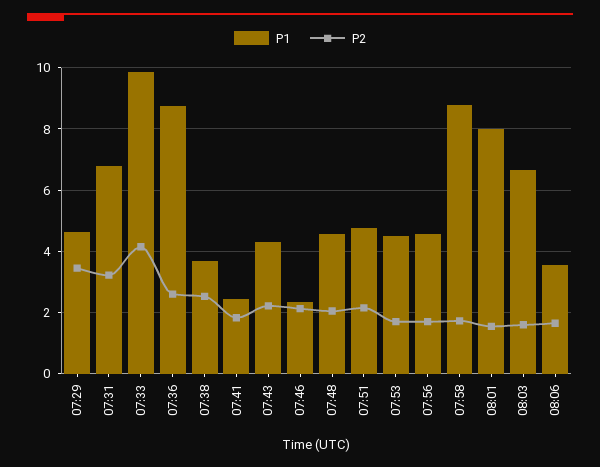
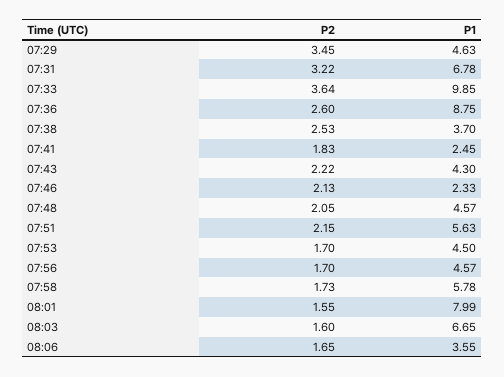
  {
    "P1": {
      "07:29": 4.63,
      "07:31": 6.78,
      "07:33": 9.85,
      "07:36": 8.75,
      "07:38": 3.7,
      "07:41": 2.45,
      "07:43": 4.3,
      "07:46": 2.33,
      "07:48": 4.57,
-     "07:51": 4.8,
+     "07:51": 5.63,
      "07:53": 4.5,
      "07:56": 4.57,
-     "07:58": 8.8,
+     "07:58": 5.78,
      "08:01": 7.99,
      "08:03": 6.65,
      "08:06": 3.55
    },
    "P2": {
      "07:29": 3.45,
      "07:31": 3.22,
-     "07:33": 4.2,
+     "07:33": 3.64,
      "07:36": 2.6,
      "07:38": 2.53,
      "07:41": 1.83,
      "07:43": 2.22,
      "07:46": 2.13,
      "07:48": 2.05,
      "07:51": 2.15,
      "07:53": 1.7,
      "07:56": 1.7,
      "07:58": 1.73,
      "08:01": 1.55,
      "08:03": 1.6,
      "08:06": 1.65
    }
  }

